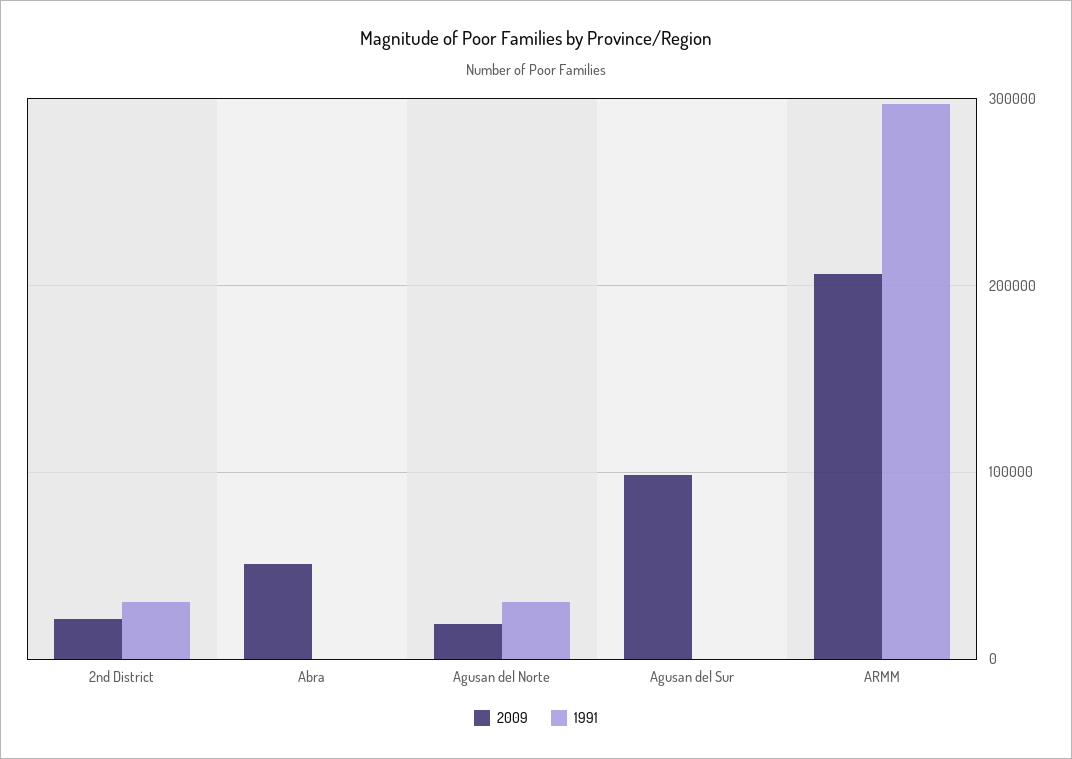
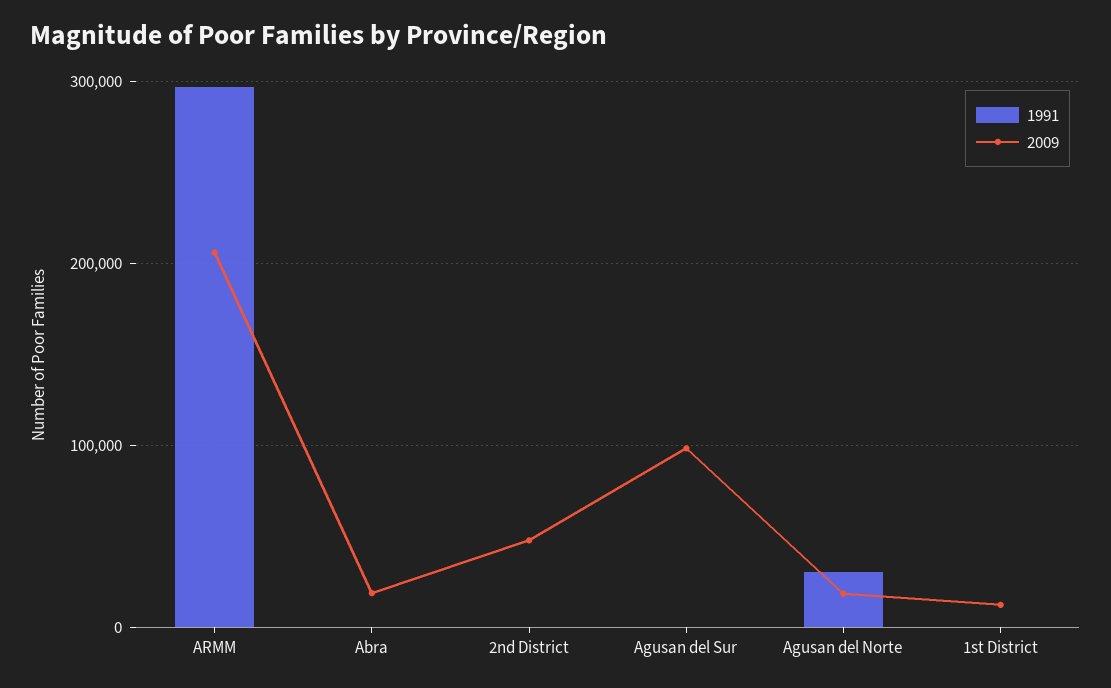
  {
    "2009": {
-     "2nd District": 20000,
+     "2nd District": 50000,
-     "Abra": 50000,
+     "Abra": 20000,
      "Agusan del Norte": 20000,
      "Agusan del Sur": 100000,
-     "ARMM": 210000
+     "ARMM": 210000,
+     "1st District": 10000
    },
    "1991": {
-     "2nd District": 30000,
+     "2nd District": 0,
      "Abra": 0,
      "Agusan del Norte": 30000,
      "Agusan del Sur": 0,
-     "ARMM": 300000
+     "ARMM": 300000,
+     "1st District": 0
    }
  }

